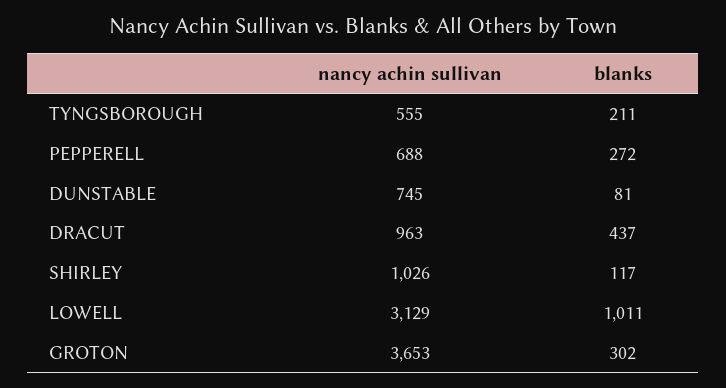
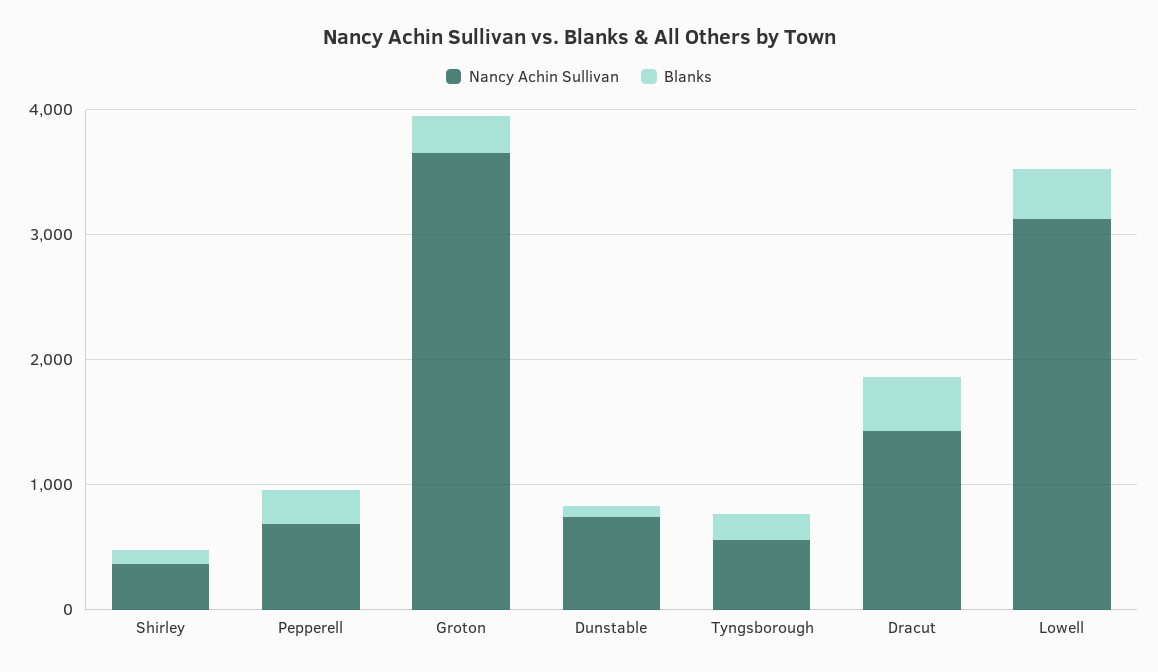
  {
    "nancy achin sullivan": {
      "TYNGSBOROUGH": 555,
      "PEPPERELL": 688,
      "DUNSTABLE": 745,
-     "DRACUT": 963,
+     "DRACUT": 1400,
-     "SHIRLEY": 1026,
+     "SHIRLEY": 400,
      "LOWELL": 3129,
      "GROTON": 3653
    },
    "blanks": {
      "TYNGSBOROUGH": 211,
      "PEPPERELL": 272,
      "DUNSTABLE": 81,
      "DRACUT": 437,
      "SHIRLEY": 117,
-     "LOWELL": 1011,
+     "LOWELL": 400,
      "GROTON": 302
    }
  }

